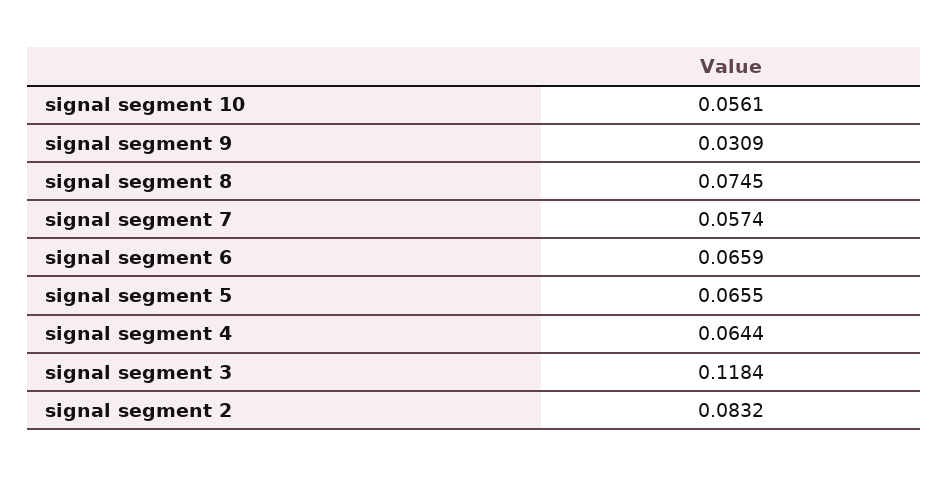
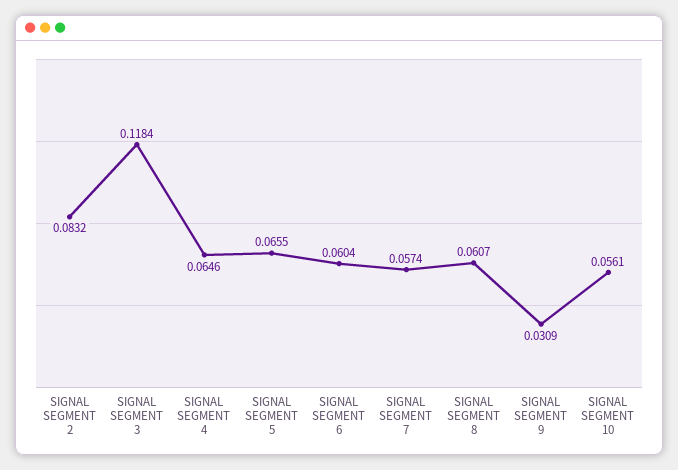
  {
    "signal segment 10": 0.0561,
    "signal segment 9": 0.0309,
-   "signal segment 8": 0.0745,
+   "signal segment 8": 0.0607,
    "signal segment 7": 0.0574,
-   "signal segment 6": 0.0659,
+   "signal segment 6": 0.0604,
    "signal segment 5": 0.0655,
-   "signal segment 4": 0.0644,
+   "signal segment 4": 0.0646,
    "signal segment 3": 0.1184,
    "signal segment 2": 0.0832
  }

